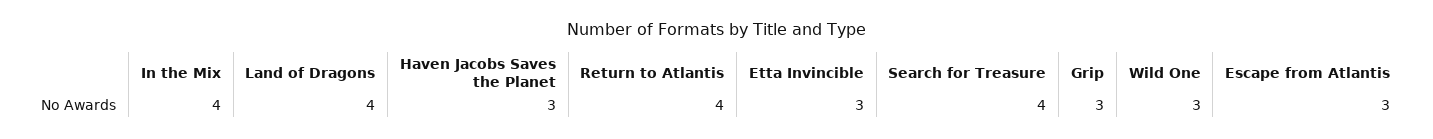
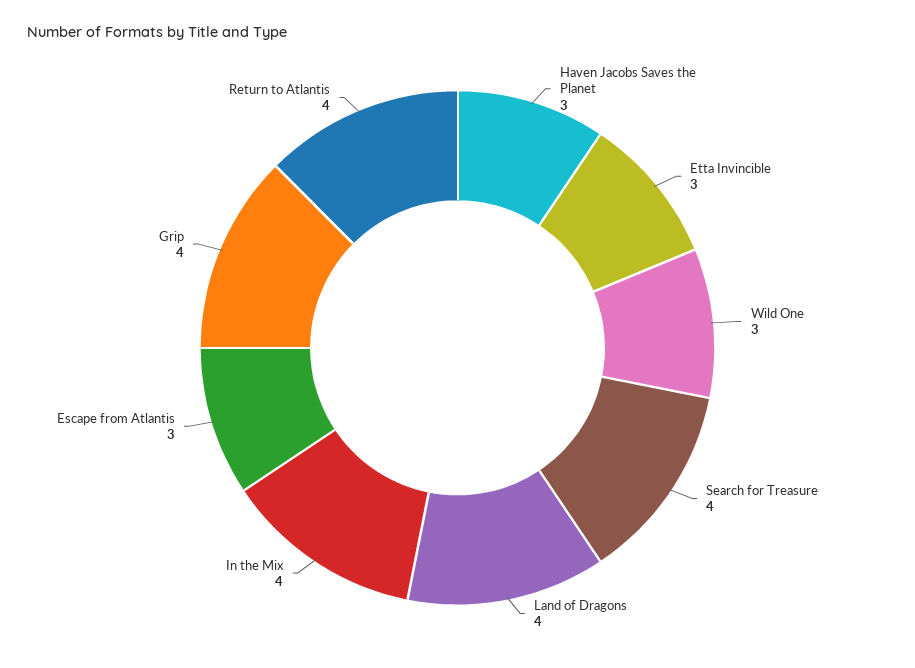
  {
    "In the Mix": 4,
    "Land of Dragons": 4,
    "Haven Jacobs Saves the Planet": 3,
    "Return to Atlantis": 4,
    "Etta Invincible": 3,
    "Search for Treasure": 4,
-   "Grip": 3,
+   "Grip": 4,
    "Wild One": 3,
    "Escape from Atlantis": 3
  }

